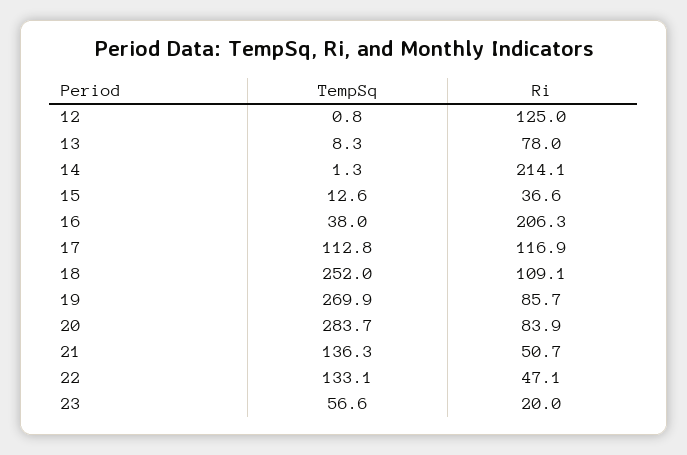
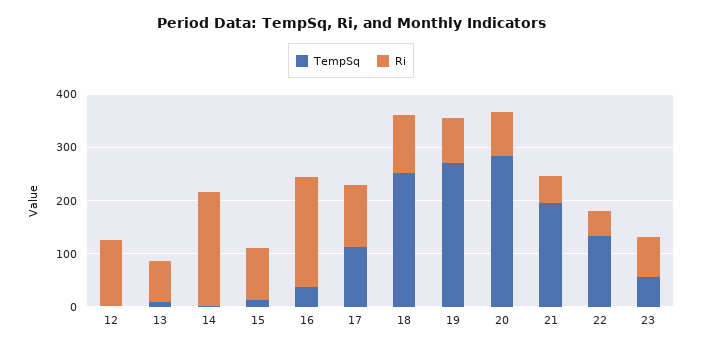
  {
    "TempSq": {
      "12": 0.8,
      "13": 8.3,
      "14": 1.3,
      "15": 12.6,
      "16": 38,
      "17": 112.8,
      "18": 252,
      "19": 269.9,
      "20": 283.7,
-     "21": 136.3,
+     "21": 200,
      "22": 133.1,
      "23": 56.6
    },
    "Ri": {
      "12": 125,
      "13": 78,
      "14": 214.1,
-     "15": 36.6,
+     "15": 100,
      "16": 206.3,
      "17": 116.9,
      "18": 109.1,
      "19": 85.7,
      "20": 83.9,
      "21": 50.7,
      "22": 47.1,
-     "23": 20
+     "23": 80
    }
  }

